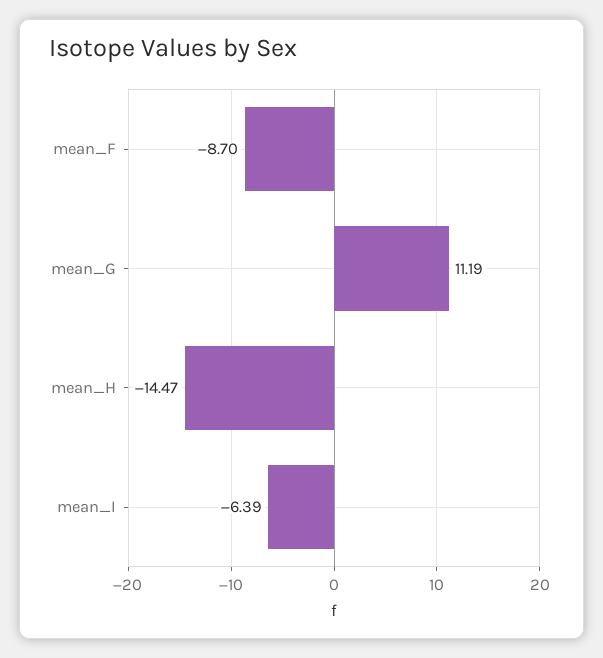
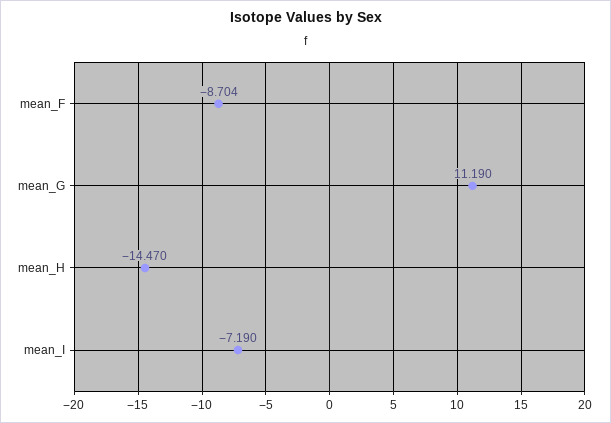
  {
    "mean_F": -8.704,
    "mean_G": 11.19,
    "mean_H": -14.47,
-   "mean_I": -6.39
+   "mean_I": -7.19
  }

